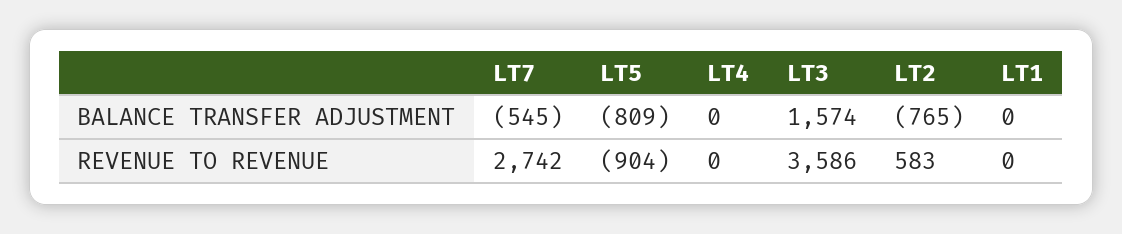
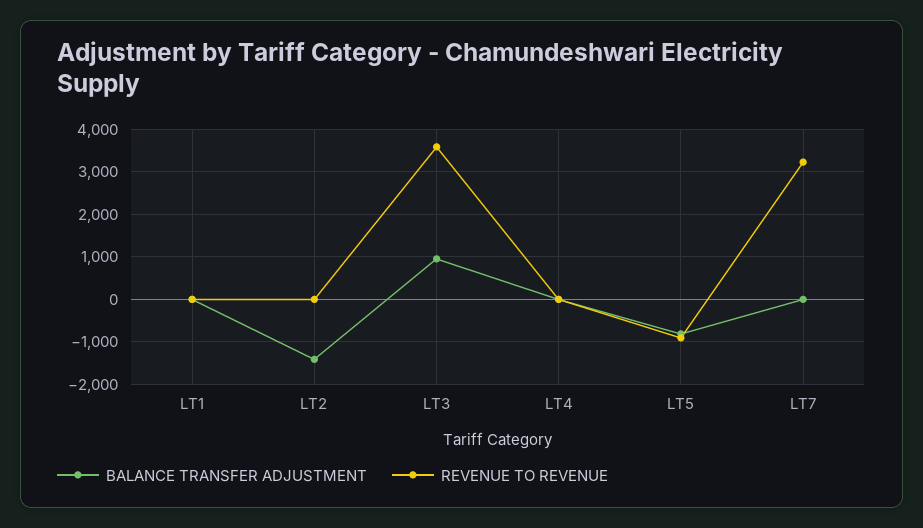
  {
    "BALANCE TRANSFER ADJUSTMENT": {
-     "LT7": -545,
+     "LT7": 0,
      "LT5": -809,
      "LT4": 0,
-     "LT3": 1574,
+     "LT3": 1000,
-     "LT2": -765,
+     "LT2": -1400,
      "LT1": 0
    },
    "REVENUE TO REVENUE": {
-     "LT7": 2742,
+     "LT7": 3200,
      "LT5": -904,
      "LT4": 0,
      "LT3": 3586,
-     "LT2": 583,
+     "LT2": 0,
      "LT1": 0
    }
  }

